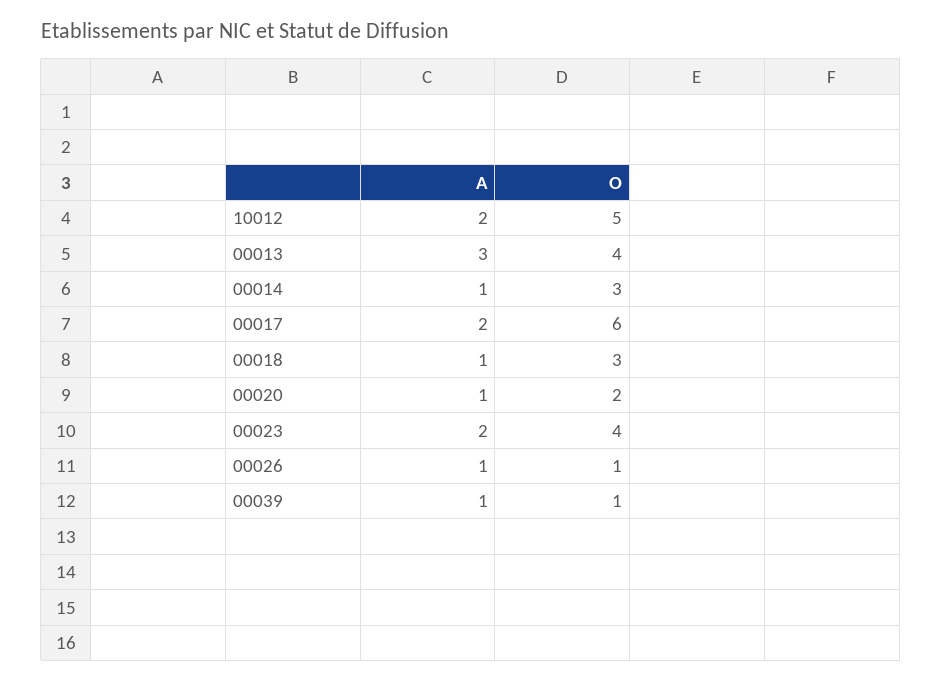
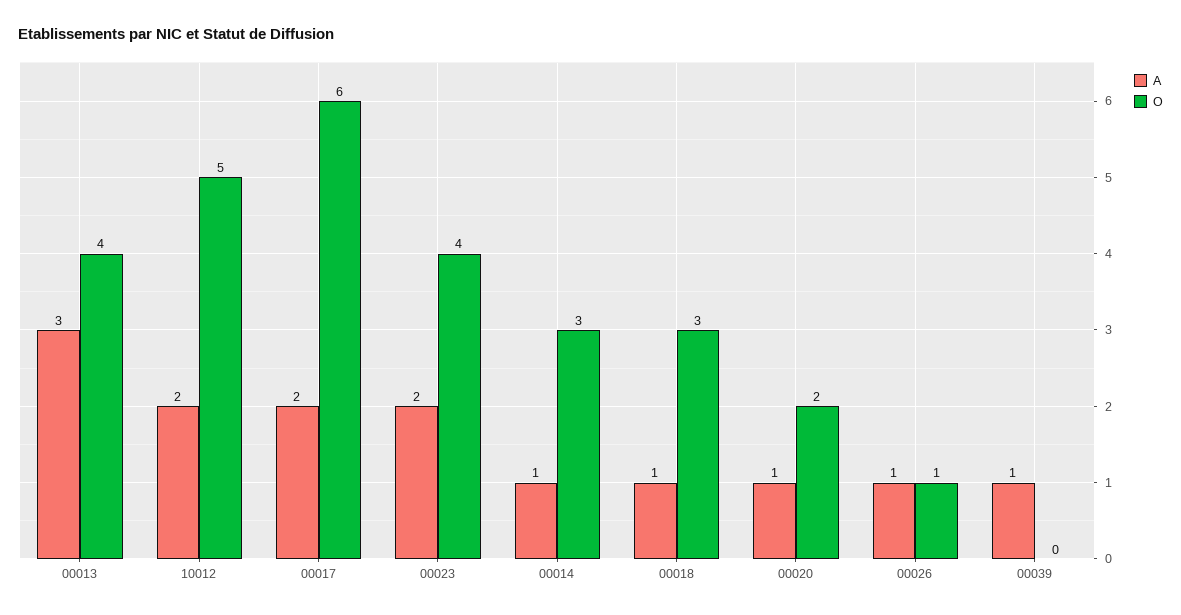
  {
    "A": {
      "10012": 2,
      "00013": 3,
      "00014": 1,
      "00017": 2,
      "00018": 1,
      "00020": 1,
      "00023": 2,
      "00026": 1,
      "00039": 1
    },
    "O": {
      "10012": 5,
      "00013": 4,
      "00014": 3,
      "00017": 6,
      "00018": 3,
      "00020": 2,
      "00023": 4,
      "00026": 1,
-     "00039": 1
+     "00039": 0
    }
  }

